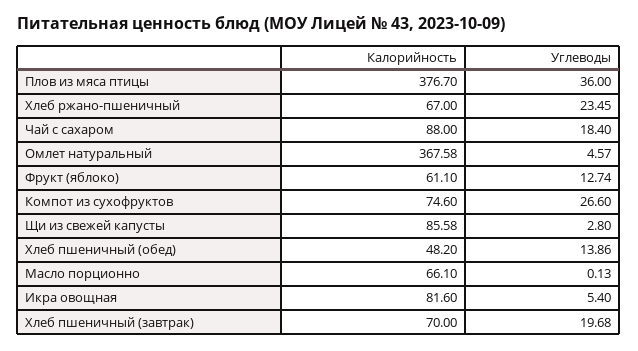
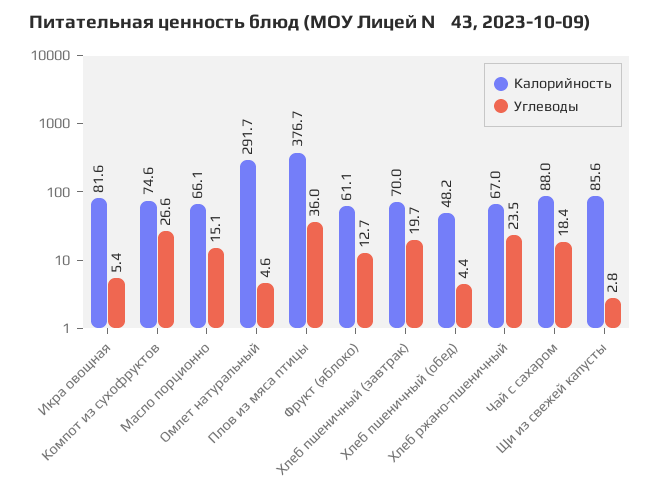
  {
    "Калорийность": {
      "Плов из мяса птицы": 376.7,
      "Хлеб ржано-пшеничный": 67,
      "Чай с сахаром": 88,
-     "Омлет натуральный": 367.58,
+     "Омлет натуральный": 291.7,
      "Фрукт (яблоко)": 61.1,
      "Компот из сухофруктов": 74.6,
      "Щи из свежей капусты": 85.58,
      "Хлеб пшеничный (обед)": 48.2,
      "Масло порционно": 66.1,
      "Икра овощная": 81.6,
      "Хлеб пшеничный (завтрак)": 70
    },
    "Углеводы": {
      "Плов из мяса птицы": 36,
      "Хлеб ржано-пшеничный": 23.45,
      "Чай с сахаром": 18.4,
      "Омлет натуральный": 4.57,
      "Фрукт (яблоко)": 12.74,
      "Компот из сухофруктов": 26.6,
      "Щи из свежей капусты": 2.8,
-     "Хлеб пшеничный (обед)": 13.86,
+     "Хлеб пшеничный (обед)": 4.4,
-     "Масло порционно": 0.13,
+     "Масло порционно": 15.1,
      "Икра овощная": 5.4,
      "Хлеб пшеничный (завтрак)": 19.68
    }
  }

